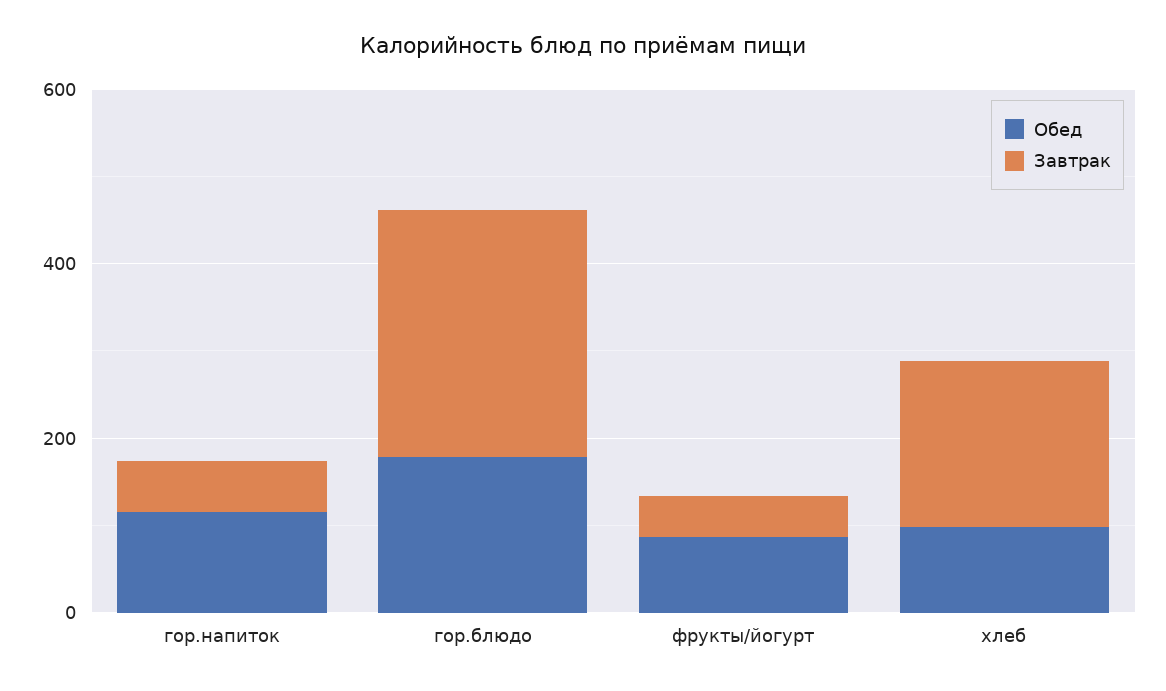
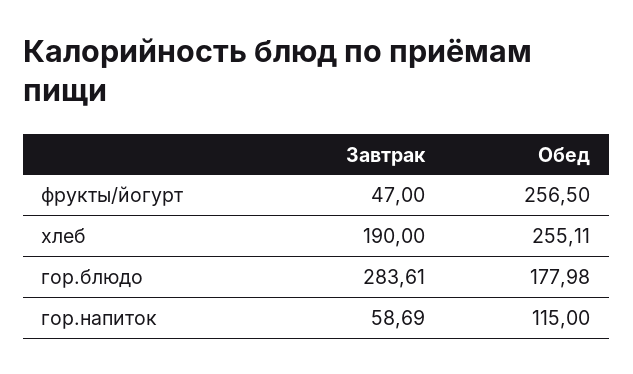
  {
    "Обед": {
      "гор.напиток": 115,
      "гор.блюдо": 177.98,
-     "фрукты/йогурт": 100,
+     "фрукты/йогурт": 256.5,
-     "хлеб": 100
+     "хлеб": 255.11
    },
    "Завтрак": {
      "гор.напиток": 58.69,
      "гор.блюдо": 283.61,
      "фрукты/йогурт": 47,
      "хлеб": 190
    }
  }

